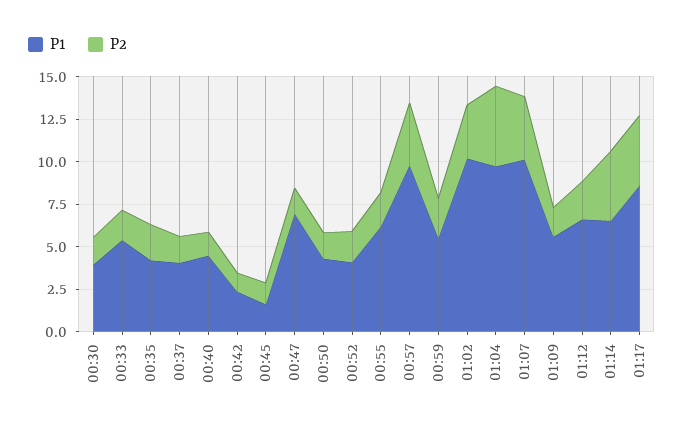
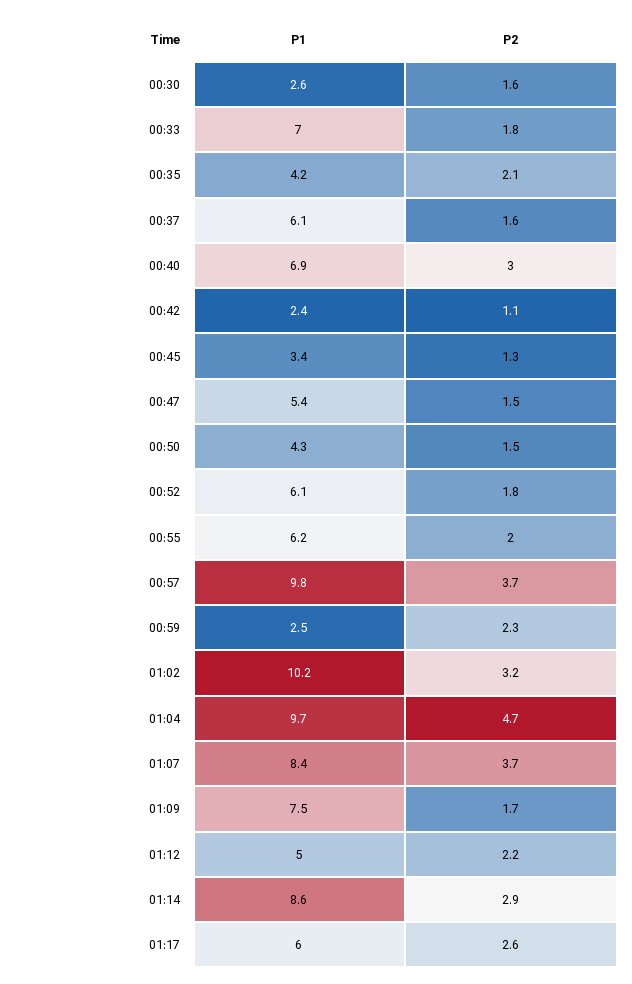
  {
    "P1": {
-     "00:30": 4,
+     "00:30": 2.6,
-     "00:33": 5.5,
+     "00:33": 7,
      "00:35": 4.2,
-     "00:37": 4,
+     "00:37": 6.1,
-     "00:40": 4.5,
+     "00:40": 6.9,
      "00:42": 2.4,
-     "00:45": 1.5,
+     "00:45": 3.4,
-     "00:47": 7,
+     "00:47": 5.4,
      "00:50": 4.3,
-     "00:52": 4,
+     "00:52": 6.1,
      "00:55": 6.2,
      "00:57": 9.8,
-     "00:59": 5.5,
+     "00:59": 2.5,
      "01:02": 10.2,
      "01:04": 9.7,
-     "01:07": 10,
+     "01:07": 8.4,
-     "01:09": 5.5,
+     "01:09": 7.5,
-     "01:12": 6.5,
+     "01:12": 5,
-     "01:14": 6.5,
+     "01:14": 8.6,
-     "01:17": 8.5
+     "01:17": 6
    },
    "P2": {
      "00:30": 1.6,
      "00:33": 1.8,
      "00:35": 2.1,
      "00:37": 1.6,
-     "00:40": 1.5,
+     "00:40": 3,
      "00:42": 1.1,
      "00:45": 1.3,
      "00:47": 1.5,
      "00:50": 1.5,
      "00:52": 1.8,
      "00:55": 2,
      "00:57": 3.7,
      "00:59": 2.3,
      "01:02": 3.2,
      "01:04": 4.7,
      "01:07": 3.7,
      "01:09": 1.7,
      "01:12": 2.2,
-     "01:14": 4,
+     "01:14": 2.9,
-     "01:17": 4
+     "01:17": 2.6
    }
  }

